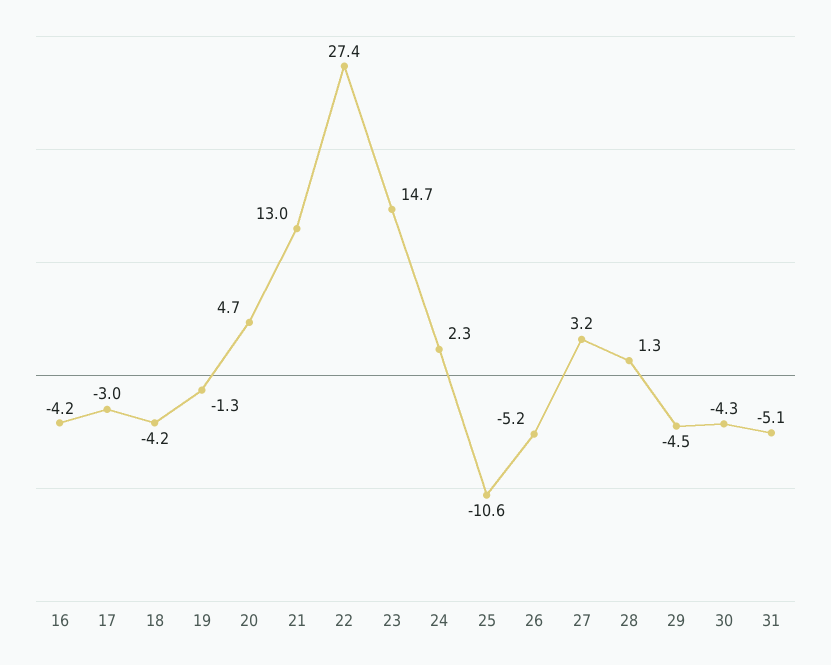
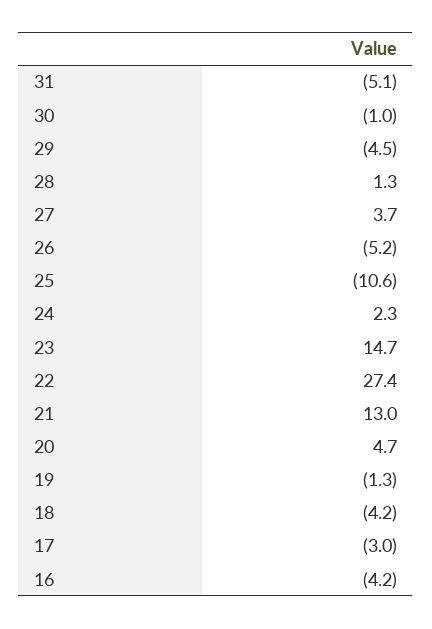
  {
    "16": -4.2,
    "17": -3,
    "18": -4.2,
    "19": -1.3,
    "20": 4.7,
    "21": 13,
    "22": 27.4,
    "23": 14.7,
    "24": 2.3,
    "25": -10.6,
    "26": -5.2,
-   "27": 3.2,
+   "27": 3.7,
    "28": 1.3,
    "29": -4.5,
-   "30": -4.3,
+   "30": -1,
    "31": -5.1
  }

